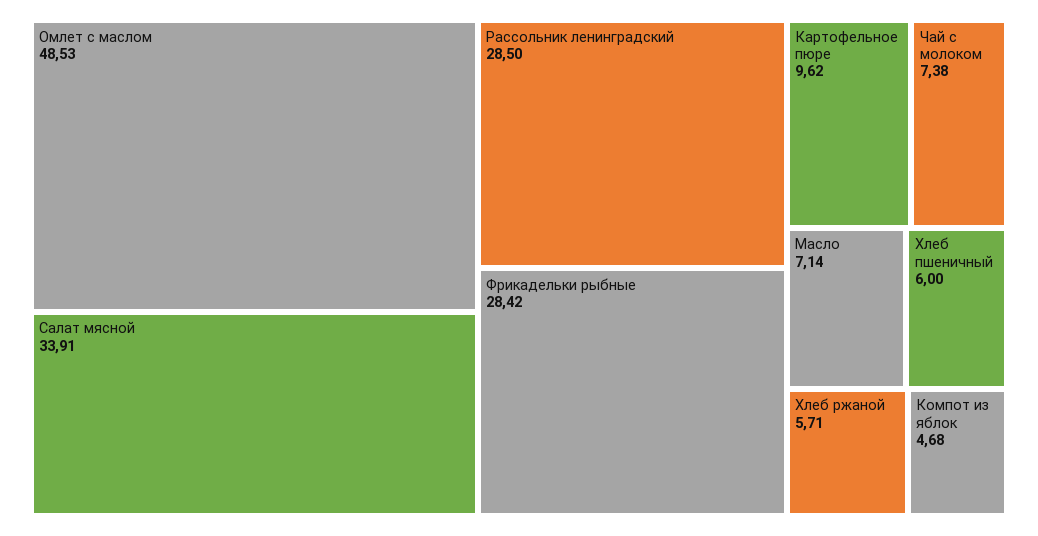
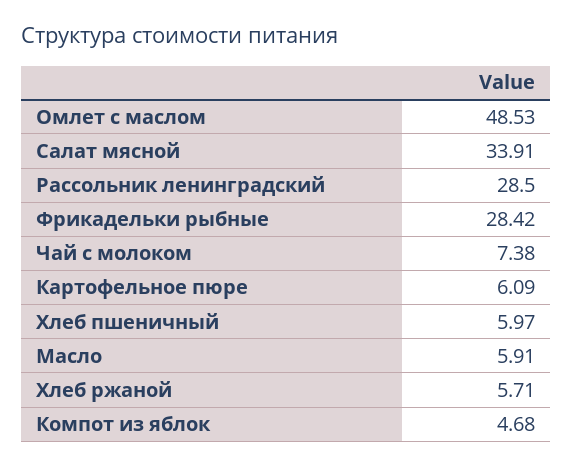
  {
    "Омлет с маслом": 48.53,
    "Салат мясной": 33.91,
    "Рассольник ленинградский": 28.5,
    "Фрикадельки рыбные": 28.42,
-   "Картофельное пюре": 9.62,
+   "Картофельное пюре": 6.09,
    "Чай с молоком": 7.38,
-   "Масло": 7.14,
+   "Масло": 5.91,
-   "Хлеб пшеничный": 6,
+   "Хлеб пшеничный": 5.97,
    "Хлеб ржаной": 5.71,
    "Компот из яблок": 4.68
  }

